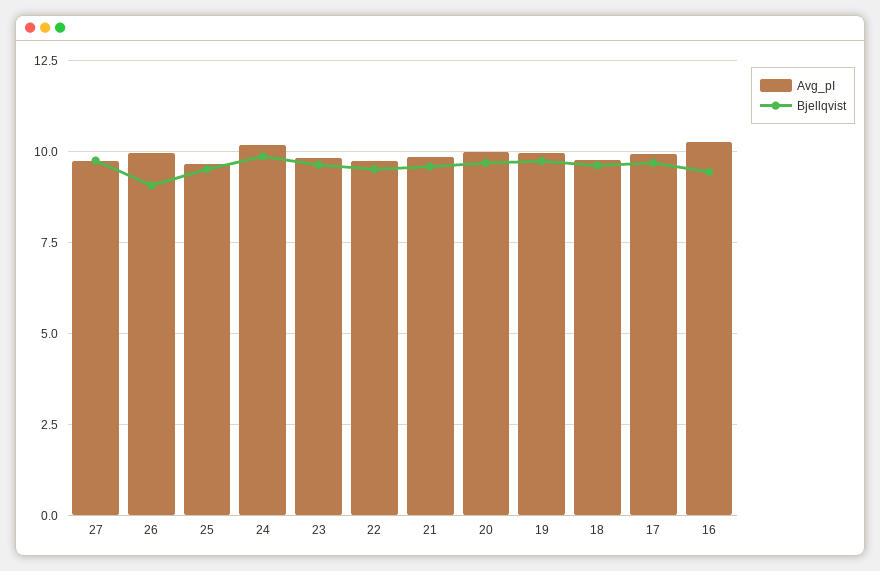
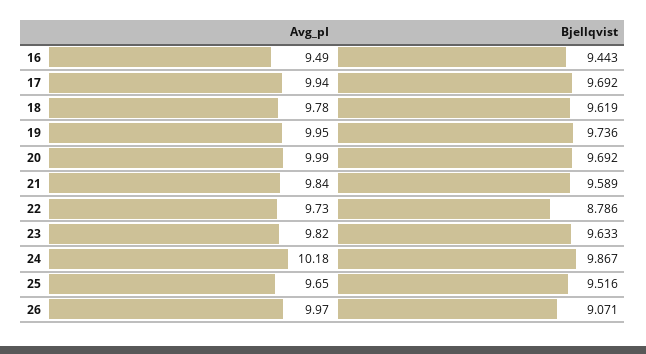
  {
    "Avg_pI": {
-     "27": 9.75,
      "26": 9.97,
      "25": 9.65,
      "24": 10.18,
      "23": 9.82,
      "22": 9.73,
      "21": 9.84,
      "20": 9.99,
      "19": 9.95,
      "18": 9.78,
      "17": 9.94,
-     "16": 10.25
+     "16": 9.49
    },
    "Bjellqvist": {
-     "27": 9.75,
      "26": 9.071,
      "25": 9.516,
      "24": 9.867,
      "23": 9.633,
-     "22": 9.5,
+     "22": 8.786,
      "21": 9.589,
      "20": 9.692,
      "19": 9.736,
      "18": 9.619,
      "17": 9.692,
      "16": 9.443
    }
  }

